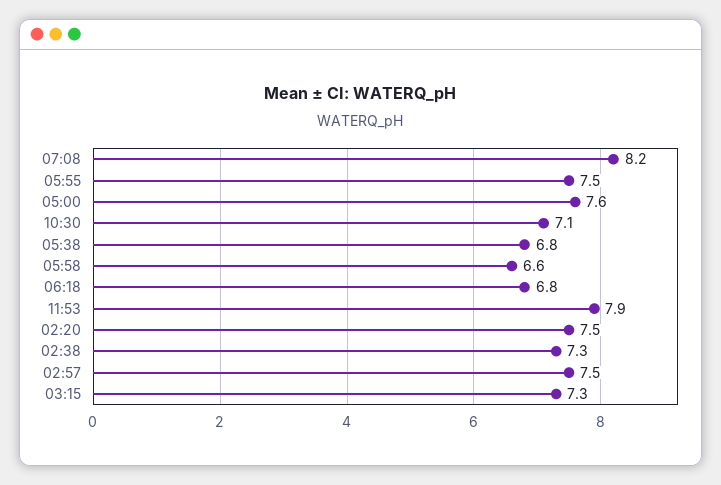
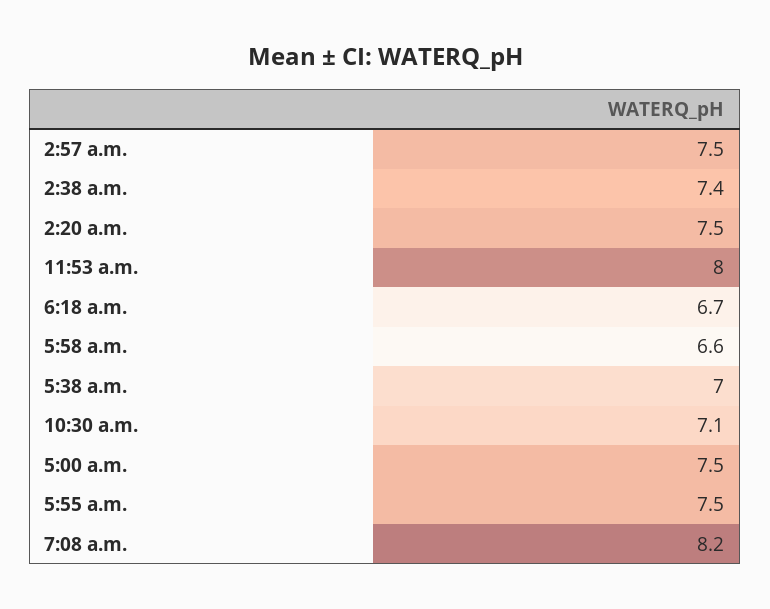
  {
    "07:08": 8.2,
    "05:55": 7.5,
-   "05:00": 7.6,
+   "05:00": 7.5,
    "10:30": 7.1,
-   "05:38": 6.8,
+   "05:38": 7,
    "05:58": 6.6,
-   "06:18": 6.8,
+   "06:18": 6.7,
-   "11:53": 7.9,
+   "11:53": 8,
    "02:20": 7.5,
-   "02:38": 7.3,
+   "02:38": 7.4,
-   "02:57": 7.5,
+   "02:57": 7.5
-   "03:15": 7.3
  }

